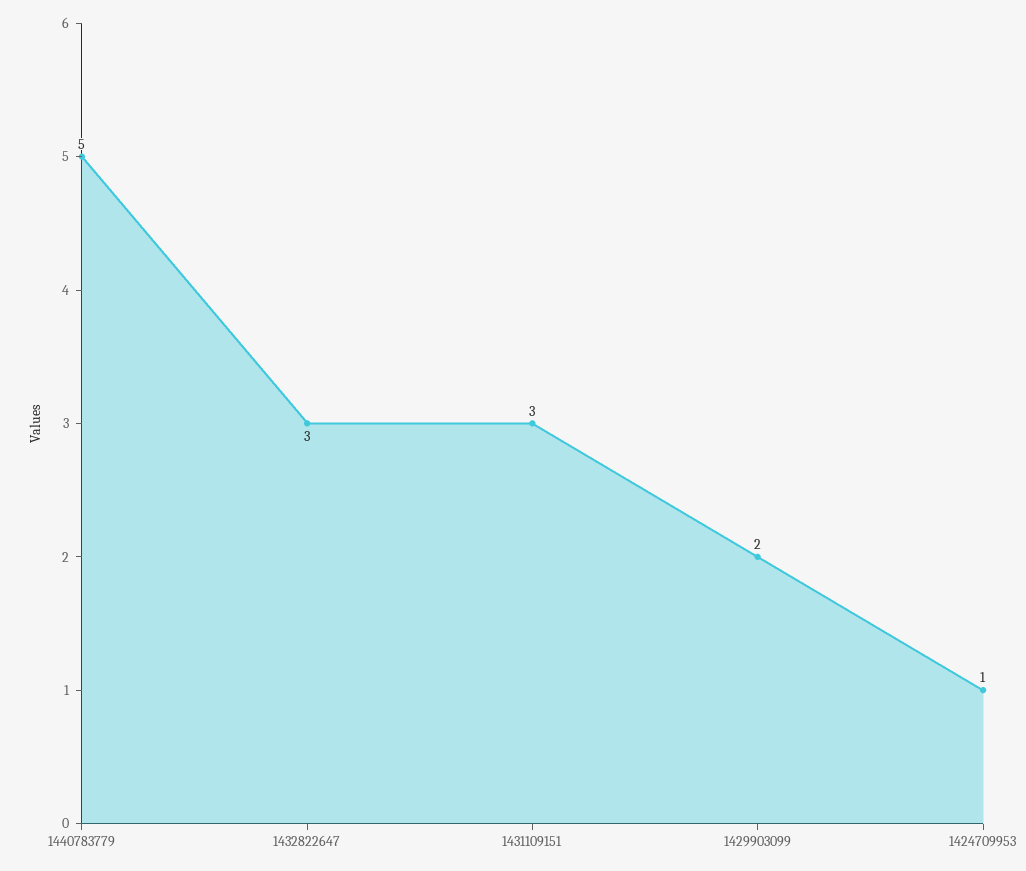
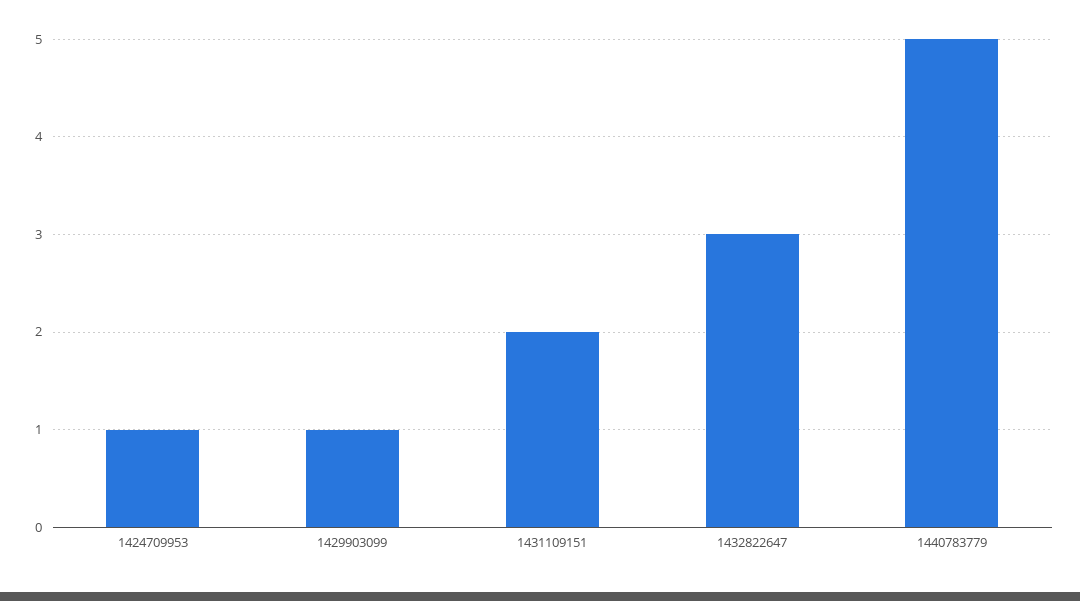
  {
    "1440783779": 5,
    "1432822647": 3,
-   "1431109151": 3,
+   "1431109151": 2,
-   "1429903099": 2,
+   "1429903099": 1,
    "1424709953": 1
  }

